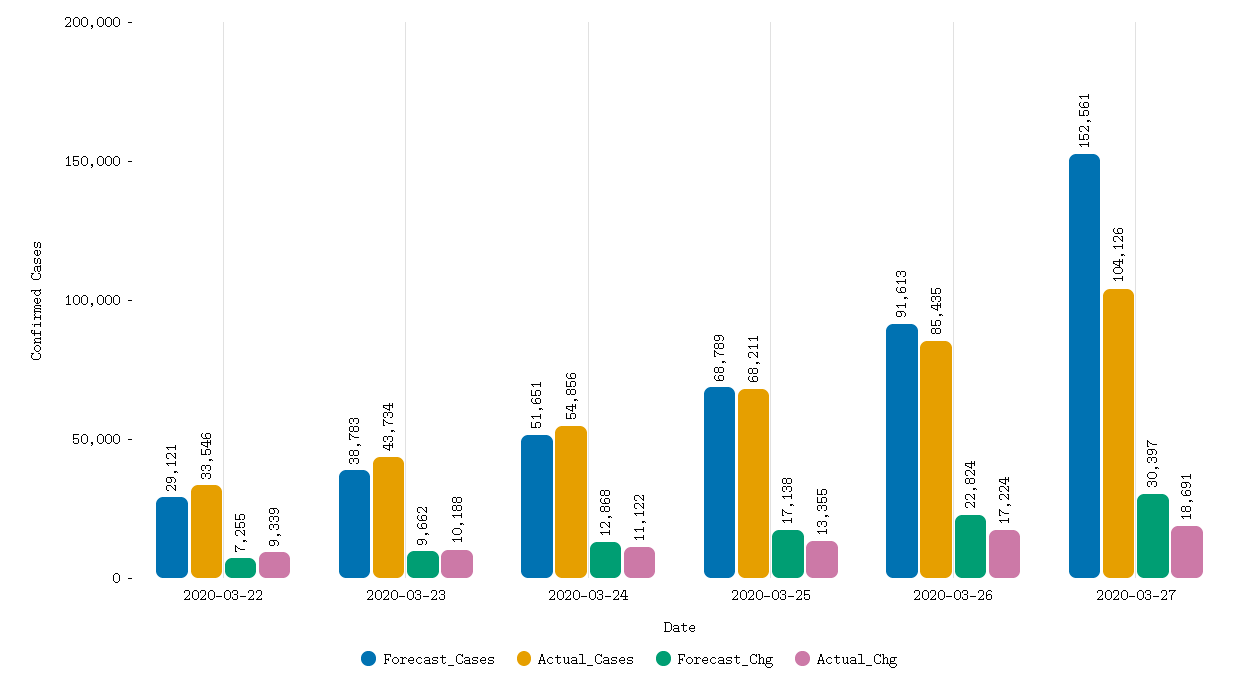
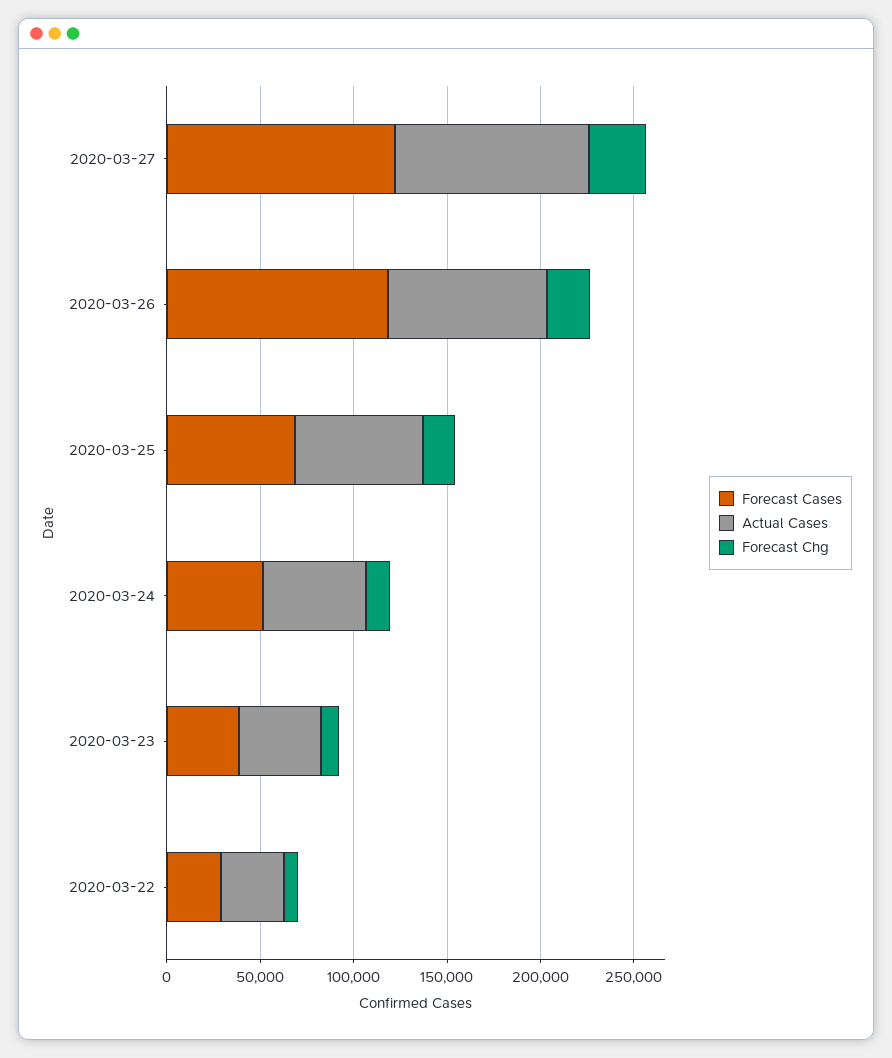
  {
    "Forecast_Cases": {
      "2020-03-22": 29121,
      "2020-03-23": 38783,
      "2020-03-24": 51651,
      "2020-03-25": 68789,
-     "2020-03-26": 91613,
+     "2020-03-26": 120000,
-     "2020-03-27": 152561
+     "2020-03-27": 120000
    },
    "Actual_Cases": {
      "2020-03-22": 33546,
      "2020-03-23": 43734,
      "2020-03-24": 54856,
      "2020-03-25": 68211,
      "2020-03-26": 85435,
      "2020-03-27": 104126
    },
    "Forecast_Chg": {
      "2020-03-22": 7255,
      "2020-03-23": 9662,
      "2020-03-24": 12868,
      "2020-03-25": 17138,
      "2020-03-26": 22824,
      "2020-03-27": 30397
-   },
+   }
-   "Actual_Chg": {
-     "2020-03-22": 9339,
-     "2020-03-23": 10188,
-     "2020-03-24": 11122,
-     "2020-03-25": 13355,
-     "2020-03-26": 17224,
-     "2020-03-27": 18691
-   }
  }

